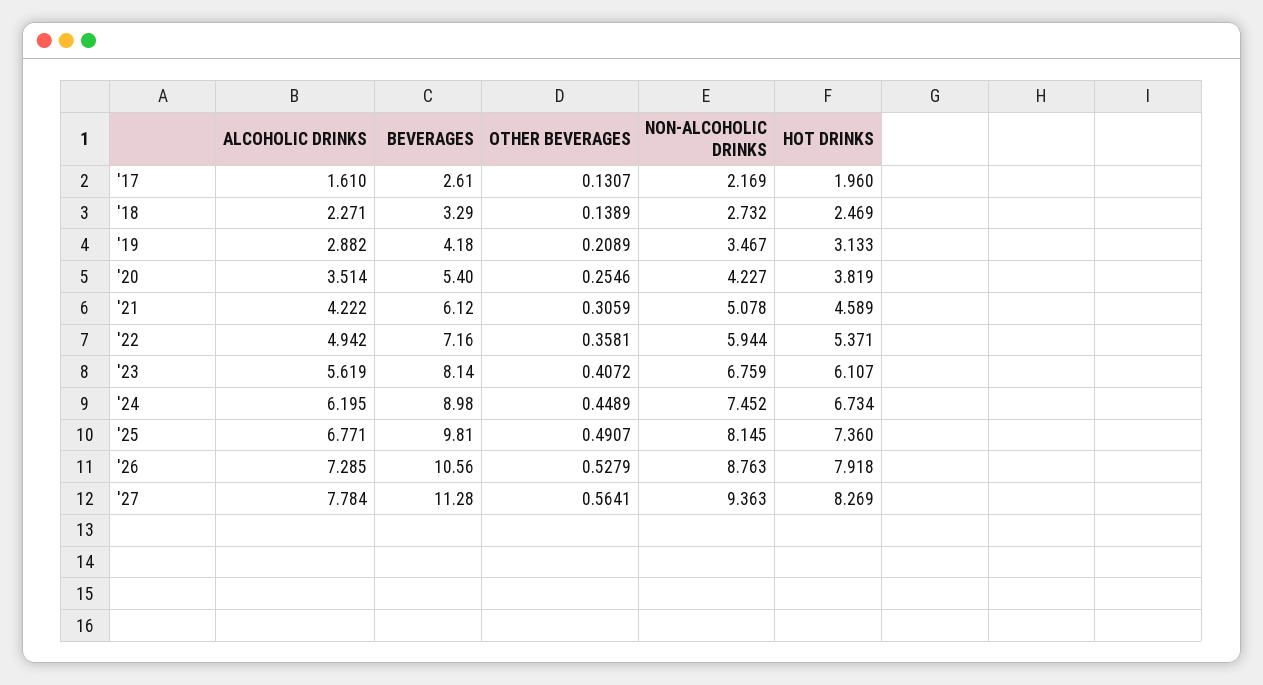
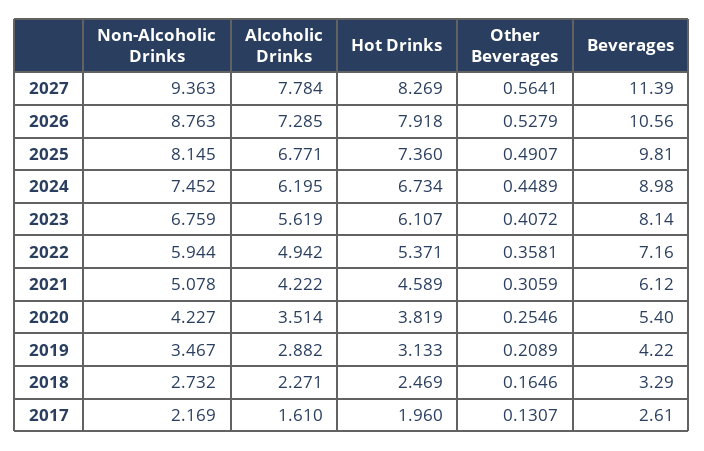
  {
    "ALCOHOLIC DRINKS": {
      "'17": 1.61,
      "'18": 2.271,
      "'19": 2.882,
      "'20": 3.514,
      "'21": 4.222,
      "'22": 4.942,
      "'23": 5.619,
      "'24": 6.195,
      "'25": 6.771,
      "'26": 7.285,
      "'27": 7.784
    },
    "BEVERAGES": {
      "'17": 2.61,
      "'18": 3.29,
-     "'19": 4.18,
+     "'19": 4.22,
      "'20": 5.4,
      "'21": 6.12,
      "'22": 7.16,
      "'23": 8.14,
      "'24": 8.98,
      "'25": 9.81,
      "'26": 10.56,
-     "'27": 11.28
+     "'27": 11.39
    },
    "OTHER BEVERAGES": {
      "'17": 0.1307,
-     "'18": 0.1389,
+     "'18": 0.1646,
      "'19": 0.2089,
      "'20": 0.2546,
      "'21": 0.3059,
      "'22": 0.3581,
      "'23": 0.4072,
      "'24": 0.4489,
      "'25": 0.4907,
      "'26": 0.5279,
      "'27": 0.5641
    },
    "NON-ALCOHOLIC DRINKS": {
      "'17": 2.169,
      "'18": 2.732,
      "'19": 3.467,
      "'20": 4.227,
      "'21": 5.078,
      "'22": 5.944,
      "'23": 6.759,
      "'24": 7.452,
      "'25": 8.145,
      "'26": 8.763,
      "'27": 9.363
    },
    "HOT DRINKS": {
      "'17": 1.96,
      "'18": 2.469,
      "'19": 3.133,
      "'20": 3.819,
      "'21": 4.589,
      "'22": 5.371,
      "'23": 6.107,
      "'24": 6.734,
      "'25": 7.36,
      "'26": 7.918,
      "'27": 8.269
    }
  }

